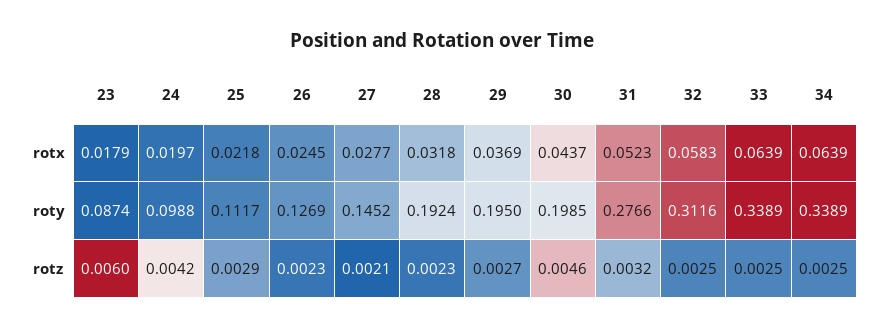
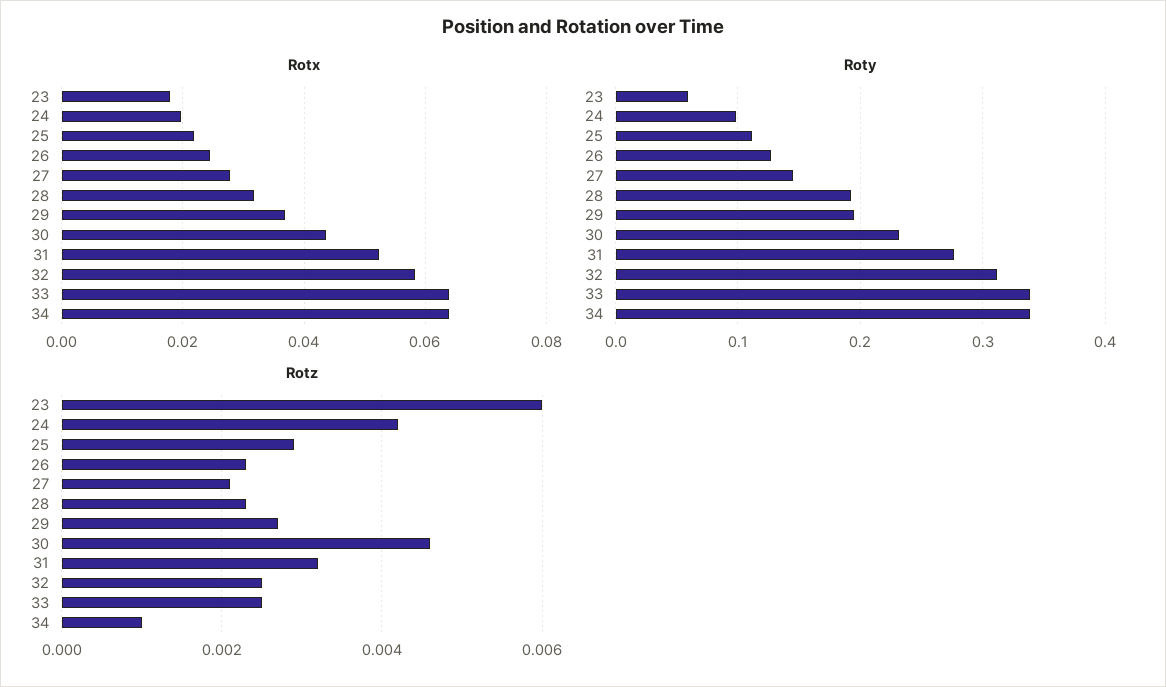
  {
    "rotx": {
      "23": 0.0179,
      "24": 0.0197,
      "25": 0.0218,
      "26": 0.0245,
      "27": 0.0277,
      "28": 0.0318,
      "29": 0.0369,
      "30": 0.0437,
      "31": 0.0523,
      "32": 0.0583,
      "33": 0.0639,
      "34": 0.0639
    },
    "roty": {
-     "23": 0.0874,
+     "23": 0.06,
      "24": 0.0988,
      "25": 0.1117,
      "26": 0.1269,
      "27": 0.1452,
      "28": 0.1924,
      "29": 0.195,
-     "30": 0.1985,
+     "30": 0.23,
      "31": 0.2766,
      "32": 0.3116,
      "33": 0.3389,
      "34": 0.3389
    },
    "rotz": {
      "23": 0.006,
      "24": 0.0042,
      "25": 0.0029,
      "26": 0.0023,
      "27": 0.0021,
      "28": 0.0023,
      "29": 0.0027,
      "30": 0.0046,
      "31": 0.0032,
      "32": 0.0025,
      "33": 0.0025,
-     "34": 0.0025
+     "34": 0.001
    }
  }

